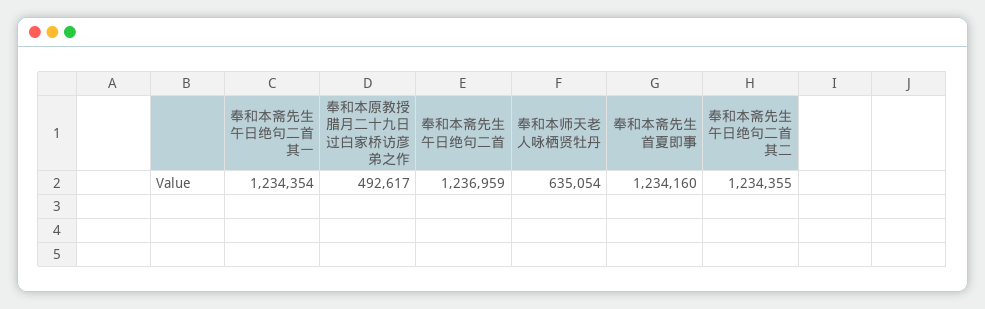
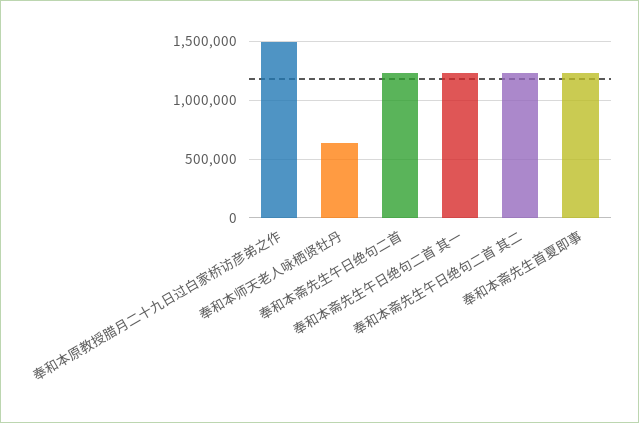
  {
    "奉和本斋先生午日绝句二首 其一": 1234354,
-   "奉和本原教授腊月二十九日过白家桥访彦弟之作": 492617,
+   "奉和本原教授腊月二十九日过白家桥访彦弟之作": 1500000,
    "奉和本斋先生午日绝句二首": 1236959,
    "奉和本师天老人咏栖贤牡丹": 635054,
    "奉和本斋先生首夏即事": 1234160,
    "奉和本斋先生午日绝句二首 其二": 1234355
  }

